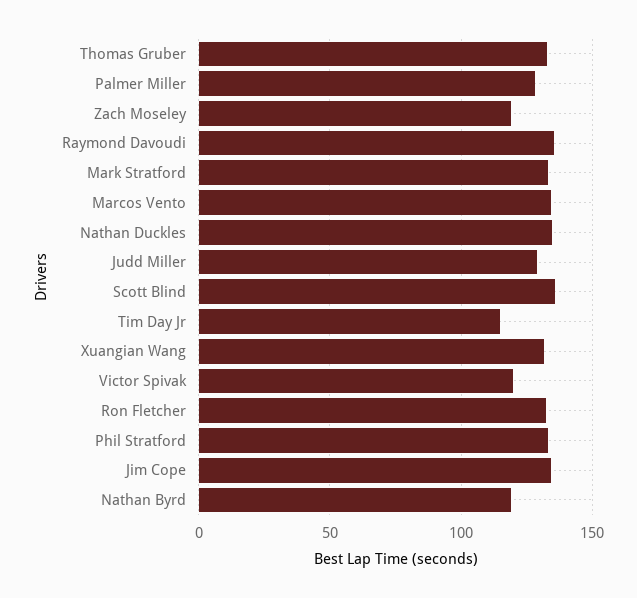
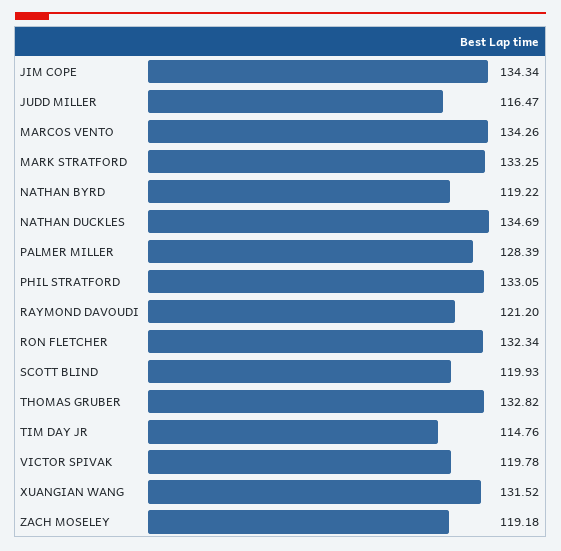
  {
    "Thomas Gruber": 132.82,
    "Palmer Miller": 128.39,
    "Zach Moseley": 119.18,
-   "Raymond Davoudi": 135,
+   "Raymond Davoudi": 121.2,
    "Mark Stratford": 133.25,
    "Marcos Vento": 134.26,
    "Nathan Duckles": 134.69,
-   "Judd Miller": 130,
+   "Judd Miller": 116.47,
-   "Scott Blind": 135,
+   "Scott Blind": 119.93,
    "Tim Day Jr": 114.76,
    "Xuangian Wang": 131.52,
    "Victor Spivak": 119.78,
    "Ron Fletcher": 132.34,
    "Phil Stratford": 133.05,
    "Jim Cope": 134.34,
    "Nathan Byrd": 119.22
  }

